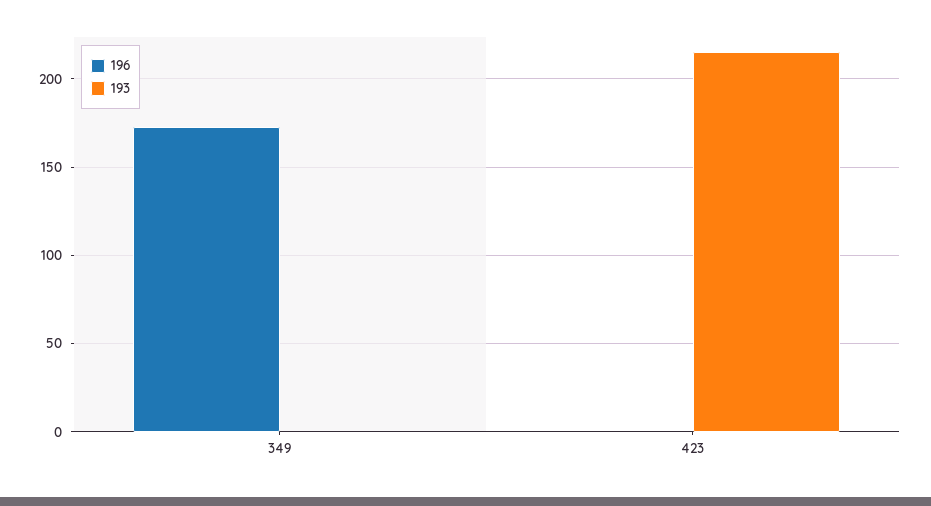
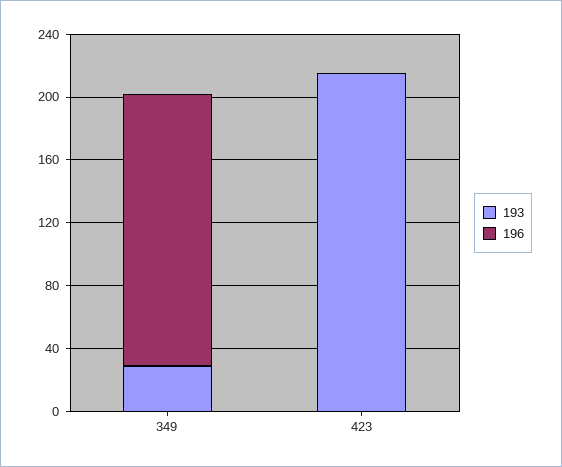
  {
    "196": {
      "349": 175,
      "423": 0
    },
    "193": {
-     "349": 0,
+     "349": 30,
      "423": 215
    }
  }

